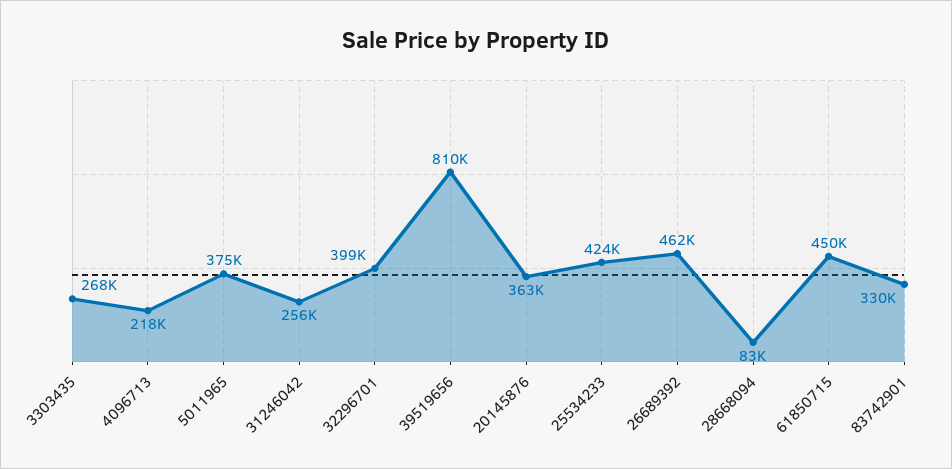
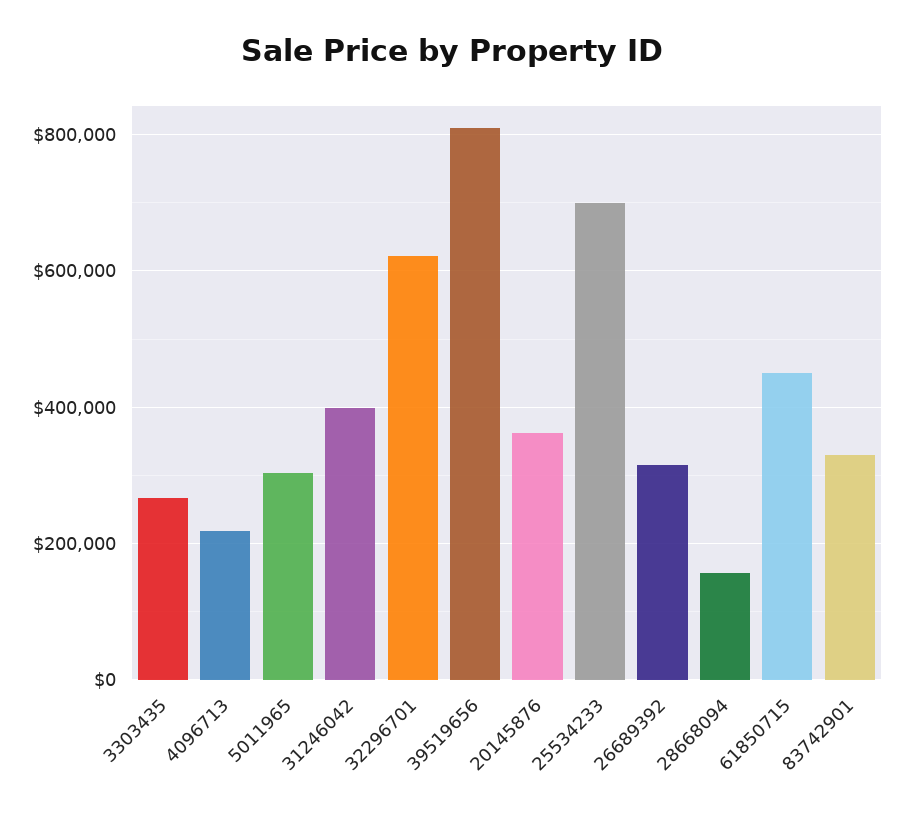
  {
    "3303435": 268000,
    "4096713": 218000,
-   "5011965": 375000,
+   "5011965": 300000,
-   "31246042": 256000,
+   "31246042": 400000,
-   "32296701": 399000,
+   "32296701": 620000,
    "39519656": 810000,
    "20145876": 363000,
-   "25534233": 424000,
+   "25534233": 700000,
-   "26689392": 462000,
+   "26689392": 320000,
-   "28668094": 83000,
+   "28668094": 160000,
    "61850715": 450000,
    "83742901": 330000
  }

